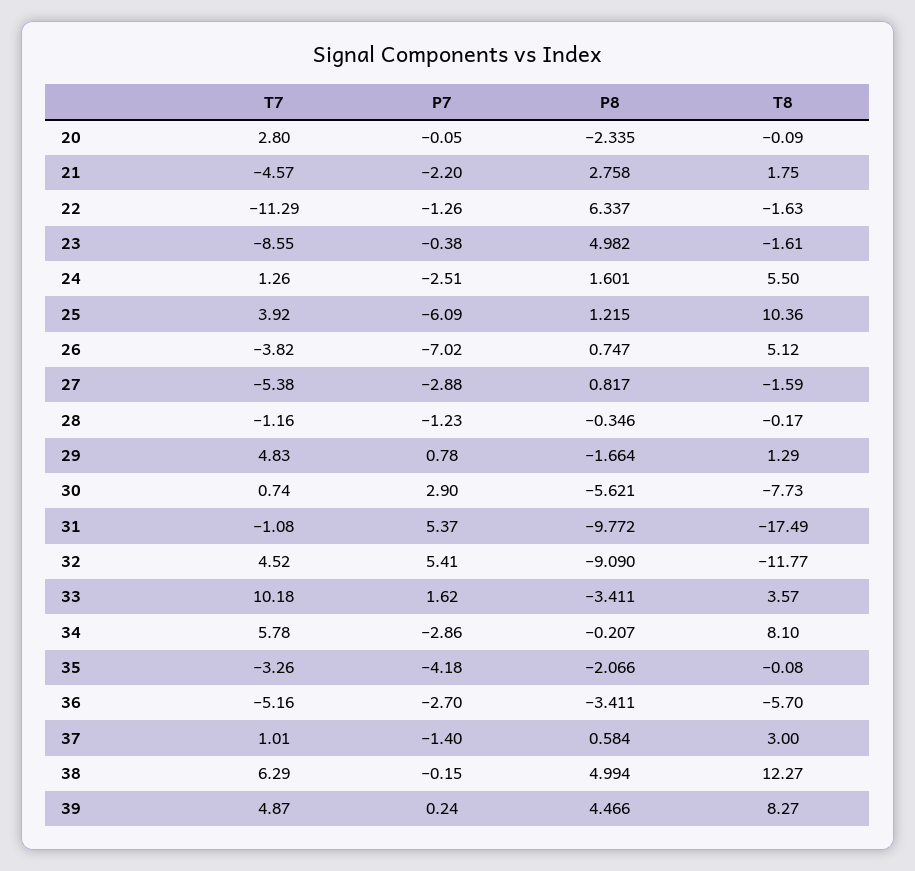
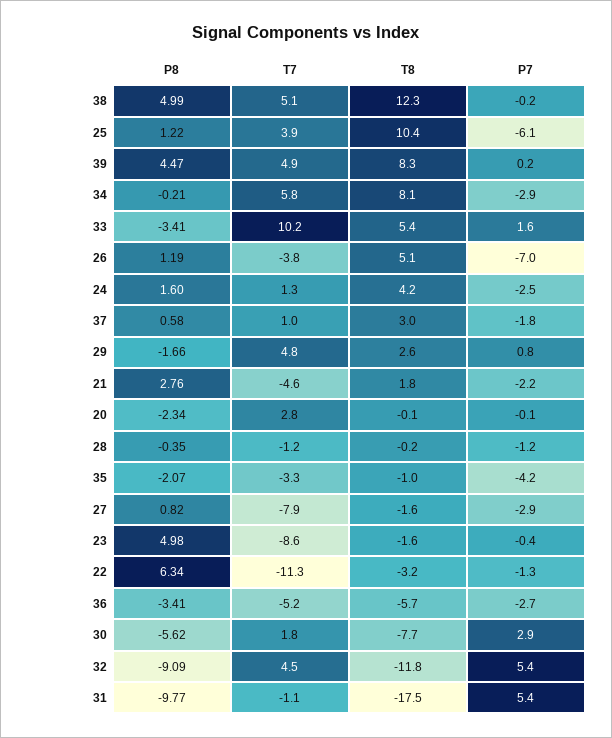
  {
    "T7": {
      "20": 2.8,
      "21": -4.57,
      "22": -11.29,
      "23": -8.55,
      "24": 1.26,
      "25": 3.92,
      "26": -3.82,
-     "27": -5.38,
+     "27": -7.9,
      "28": -1.16,
      "29": 4.83,
-     "30": 0.74,
+     "30": 1.8,
      "31": -1.08,
      "32": 4.52,
      "33": 10.18,
      "34": 5.78,
      "35": -3.26,
      "36": -5.16,
      "37": 1.01,
-     "38": 6.29,
+     "38": 5.1,
      "39": 4.87
    },
    "P7": {
      "20": -0.05,
      "21": -2.2,
      "22": -1.26,
      "23": -0.38,
      "24": -2.51,
      "25": -6.09,
      "26": -7.02,
      "27": -2.88,
      "28": -1.23,
      "29": 0.78,
      "30": 2.9,
      "31": 5.37,
      "32": 5.41,
      "33": 1.62,
      "34": -2.86,
      "35": -4.18,
      "36": -2.7,
-     "37": -1.4,
+     "37": -1.8,
      "38": -0.15,
      "39": 0.24
    },
    "P8": {
      "20": -2.335,
      "21": 2.758,
      "22": 6.337,
      "23": 4.982,
      "24": 1.601,
      "25": 1.215,
-     "26": 0.747,
+     "26": 1.19,
      "27": 0.817,
      "28": -0.346,
      "29": -1.664,
      "30": -5.621,
      "31": -9.772,
      "32": -9.09,
      "33": -3.411,
      "34": -0.207,
      "35": -2.066,
      "36": -3.411,
      "37": 0.584,
      "38": 4.994,
      "39": 4.466
    },
    "T8": {
      "20": -0.09,
      "21": 1.75,
-     "22": -1.63,
+     "22": -3.2,
      "23": -1.61,
-     "24": 5.5,
+     "24": 4.2,
      "25": 10.36,
      "26": 5.12,
      "27": -1.59,
      "28": -0.17,
-     "29": 1.29,
+     "29": 2.6,
      "30": -7.73,
      "31": -17.49,
      "32": -11.77,
-     "33": 3.57,
+     "33": 5.4,
      "34": 8.1,
-     "35": -0.08,
+     "35": -1,
      "36": -5.7,
      "37": 3,
      "38": 12.27,
      "39": 8.27
    }
  }

